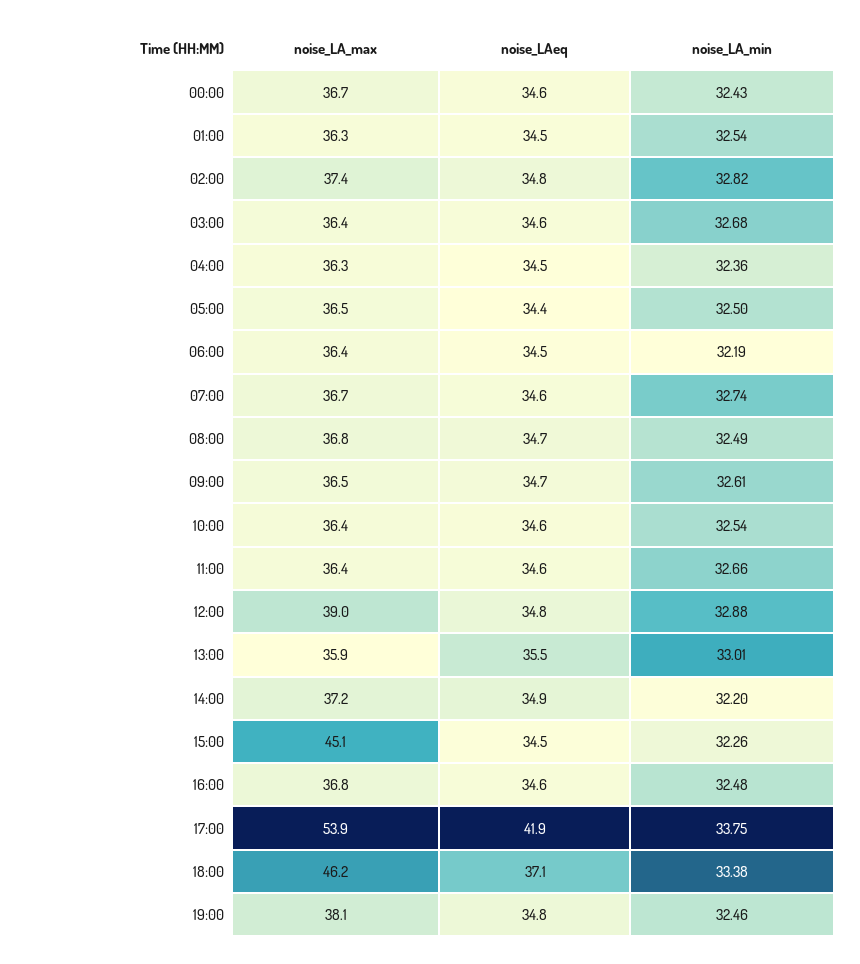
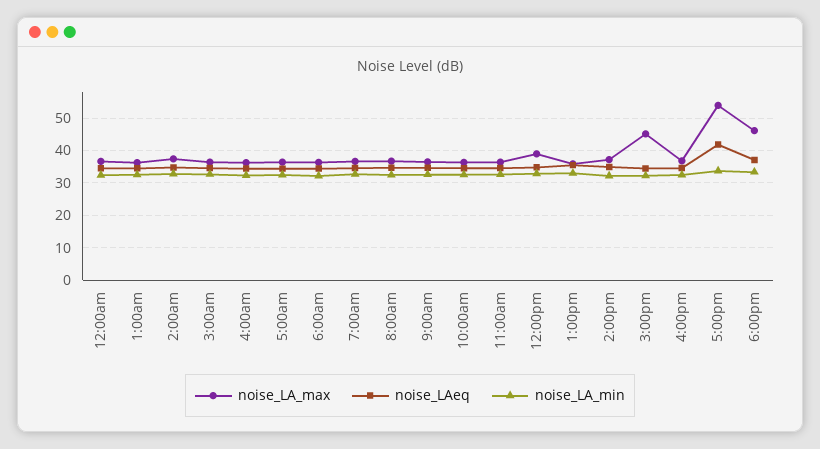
  {
    "noise_LA_max": {
      "00:00": 36.7,
      "01:00": 36.3,
      "02:00": 37.4,
      "03:00": 36.4,
      "04:00": 36.3,
      "05:00": 36.5,
      "06:00": 36.4,
      "07:00": 36.7,
      "08:00": 36.8,
      "09:00": 36.5,
      "10:00": 36.4,
      "11:00": 36.4,
      "12:00": 39,
      "13:00": 35.9,
      "14:00": 37.2,
      "15:00": 45.1,
      "16:00": 36.8,
      "17:00": 53.9,
-     "18:00": 46.2,
+     "18:00": 46.2
-     "19:00": 38.1
    },
    "noise_LAeq": {
      "00:00": 34.6,
      "01:00": 34.5,
      "02:00": 34.8,
      "03:00": 34.6,
      "04:00": 34.5,
      "05:00": 34.4,
      "06:00": 34.5,
      "07:00": 34.6,
      "08:00": 34.7,
      "09:00": 34.7,
      "10:00": 34.6,
      "11:00": 34.6,
      "12:00": 34.8,
      "13:00": 35.5,
      "14:00": 34.9,
      "15:00": 34.5,
      "16:00": 34.6,
      "17:00": 41.9,
-     "18:00": 37.1,
+     "18:00": 37.1
-     "19:00": 34.8
    },
    "noise_LA_min": {
      "00:00": 32.43,
      "01:00": 32.54,
      "02:00": 32.82,
      "03:00": 32.68,
      "04:00": 32.36,
      "05:00": 32.5,
      "06:00": 32.19,
      "07:00": 32.74,
      "08:00": 32.49,
      "09:00": 32.61,
      "10:00": 32.54,
      "11:00": 32.66,
      "12:00": 32.88,
      "13:00": 33.01,
      "14:00": 32.2,
      "15:00": 32.26,
      "16:00": 32.48,
      "17:00": 33.75,
-     "18:00": 33.38,
+     "18:00": 33.38
-     "19:00": 32.46
    }
  }

